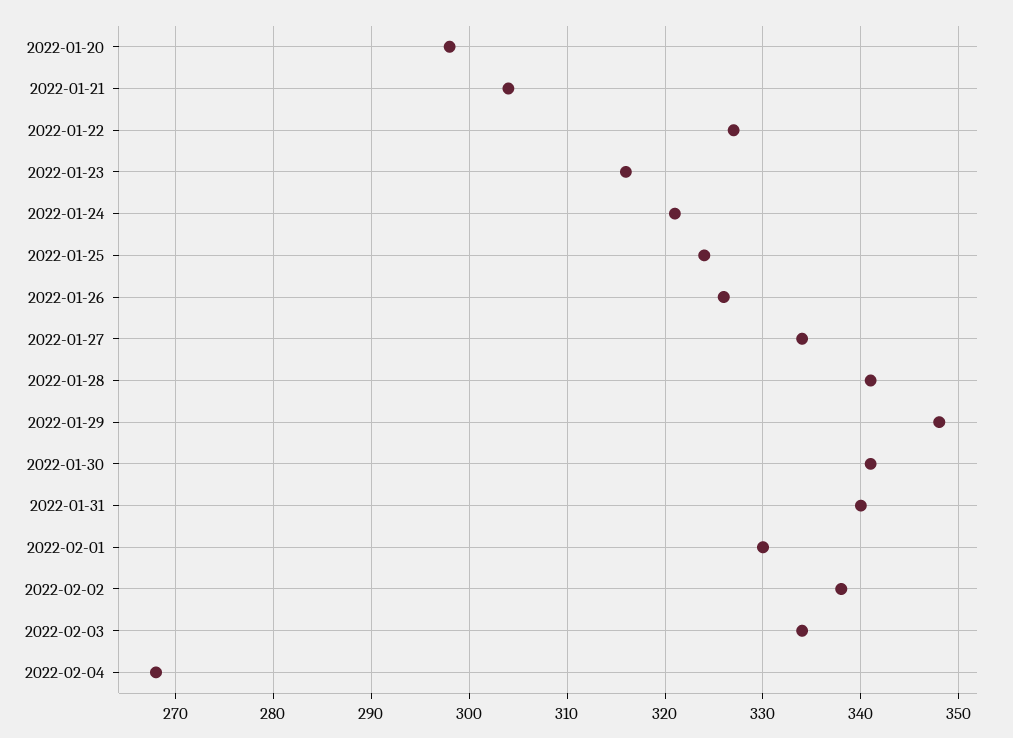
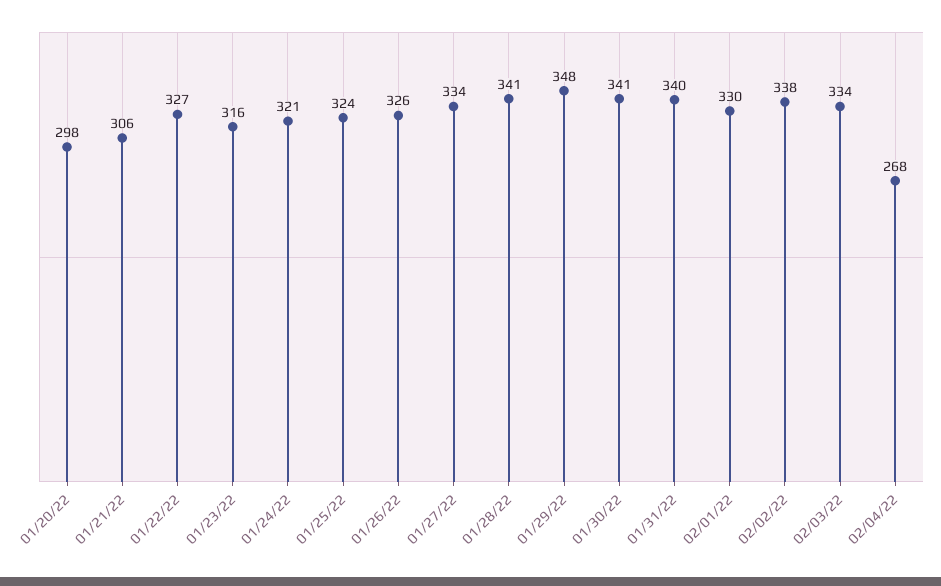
  {
    "2022-01-20": 298,
-   "2022-01-21": 304,
+   "2022-01-21": 306,
    "2022-01-22": 327,
    "2022-01-23": 316,
    "2022-01-24": 321,
    "2022-01-25": 324,
    "2022-01-26": 326,
    "2022-01-27": 334,
    "2022-01-28": 341,
    "2022-01-29": 348,
    "2022-01-30": 341,
    "2022-01-31": 340,
    "2022-02-01": 330,
    "2022-02-02": 338,
    "2022-02-03": 334,
    "2022-02-04": 268
  }

